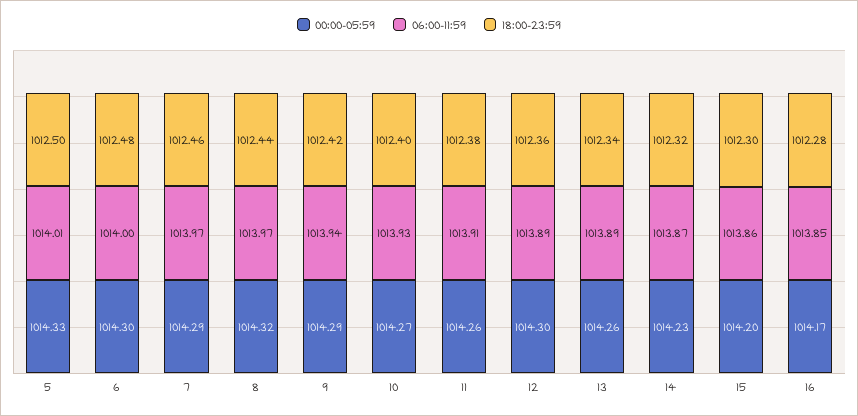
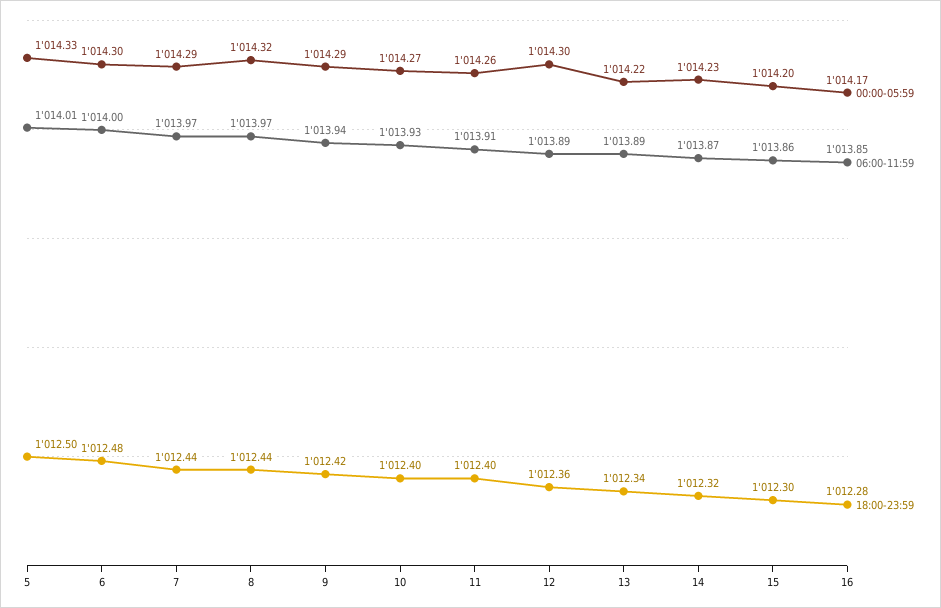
  {
    "00:00-05:59": {
      "5": 1014.33,
      "6": 1014.3,
      "7": 1014.29,
      "8": 1014.32,
      "9": 1014.29,
      "10": 1014.27,
      "11": 1014.26,
      "12": 1014.3,
-     "13": 1014.26,
+     "13": 1014.22,
      "14": 1014.23,
      "15": 1014.2,
      "16": 1014.17
    },
    "06:00-11:59": {
      "5": 1014.01,
      "6": 1014,
      "7": 1013.97,
      "8": 1013.97,
      "9": 1013.94,
      "10": 1013.93,
      "11": 1013.91,
      "12": 1013.89,
      "13": 1013.89,
      "14": 1013.87,
      "15": 1013.86,
      "16": 1013.85
    },
    "18:00-23:59": {
      "5": 1012.5,
      "6": 1012.48,
-     "7": 1012.46,
+     "7": 1012.44,
      "8": 1012.44,
      "9": 1012.42,
      "10": 1012.4,
-     "11": 1012.38,
+     "11": 1012.4,
      "12": 1012.36,
      "13": 1012.34,
      "14": 1012.32,
      "15": 1012.3,
      "16": 1012.28
    }
  }

